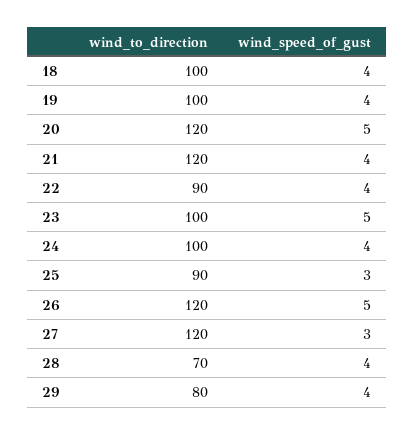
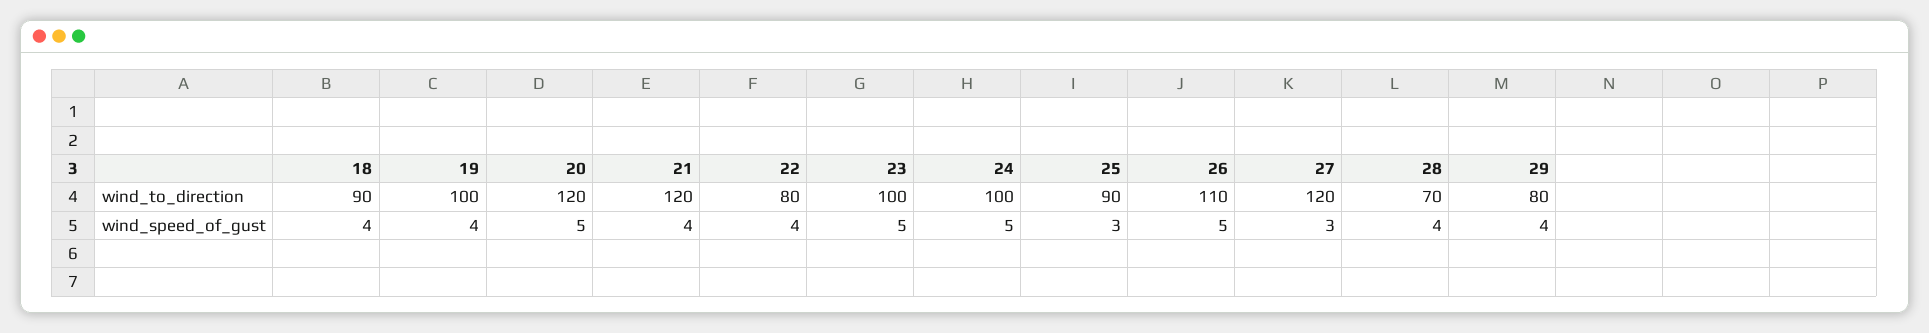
  {
    "wind_to_direction": {
-     "18": 100,
+     "18": 90,
      "19": 100,
      "20": 120,
      "21": 120,
-     "22": 90,
+     "22": 80,
      "23": 100,
      "24": 100,
      "25": 90,
-     "26": 120,
+     "26": 110,
      "27": 120,
      "28": 70,
      "29": 80
    },
    "wind_speed_of_gust": {
      "18": 4,
      "19": 4,
      "20": 5,
      "21": 4,
      "22": 4,
      "23": 5,
-     "24": 4,
+     "24": 5,
      "25": 3,
      "26": 5,
      "27": 3,
      "28": 4,
      "29": 4
    }
  }

